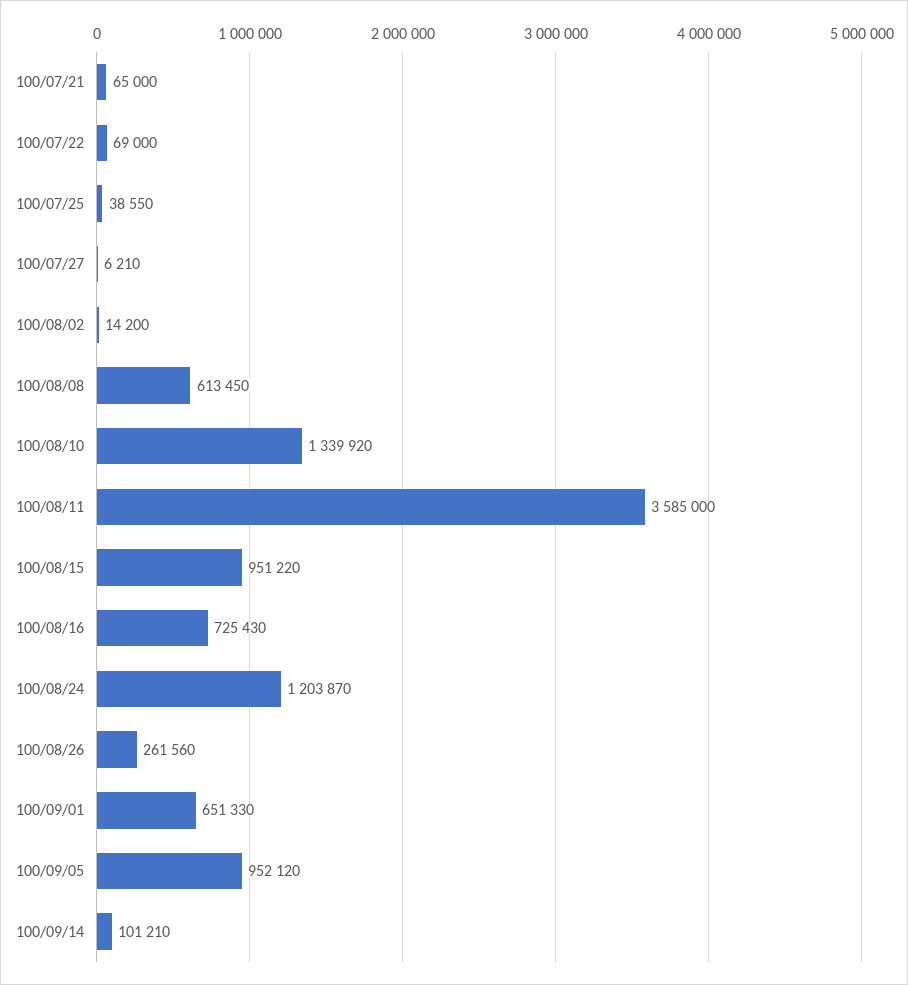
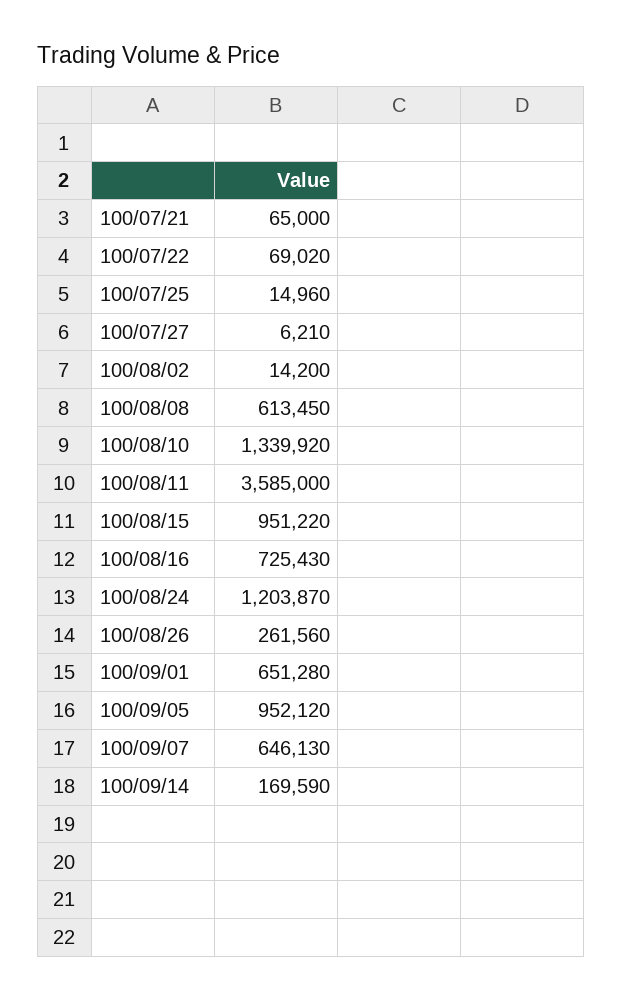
  {
    "100/07/21": 65000,
-   "100/07/22": 69000,
+   "100/07/22": 69020,
-   "100/07/25": 38550,
+   "100/07/25": 14960,
    "100/07/27": 6210,
    "100/08/02": 14200,
    "100/08/08": 613450,
    "100/08/10": 1339920,
    "100/08/11": 3585000,
    "100/08/15": 951220,
    "100/08/16": 725430,
    "100/08/24": 1203870,
    "100/08/26": 261560,
-   "100/09/01": 651330,
+   "100/09/01": 651280,
    "100/09/05": 952120,
-   "100/09/14": 101210
+   "100/09/14": 169590,
+   "100/09/07": 646130
  }

